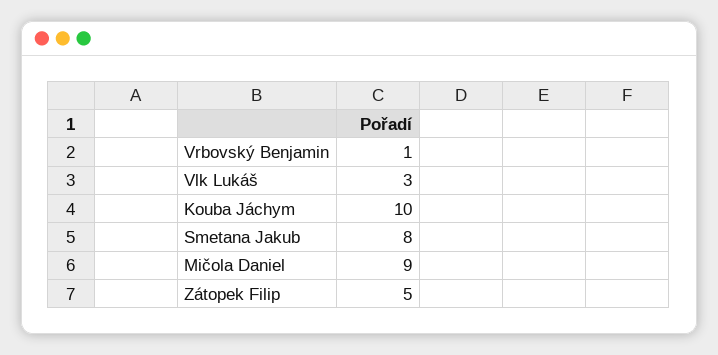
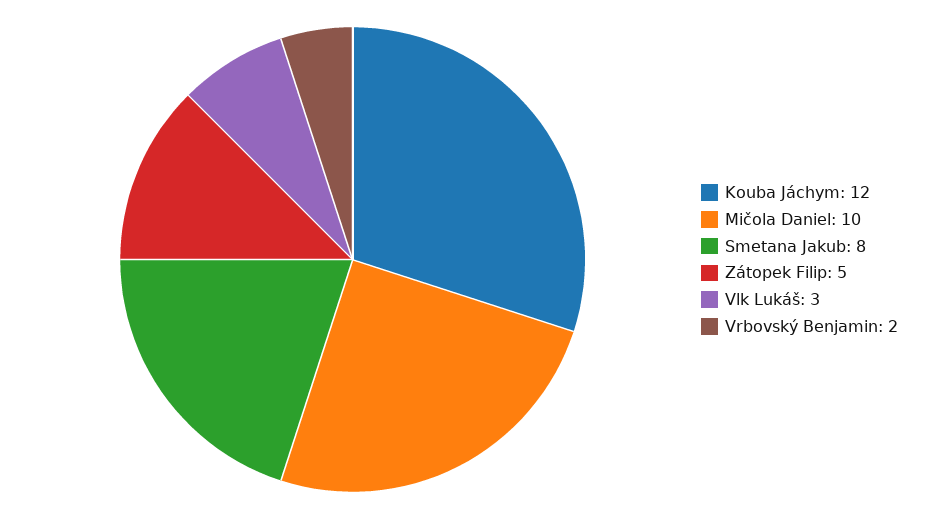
  {
-   "Vrbovský Benjamin": 1,
+   "Vrbovský Benjamin": 2,
    "Vlk Lukáš": 3,
-   "Kouba Jáchym": 10,
+   "Kouba Jáchym": 12,
    "Smetana Jakub": 8,
-   "Mičola Daniel": 9,
+   "Mičola Daniel": 10,
    "Zátopek Filip": 5
  }

